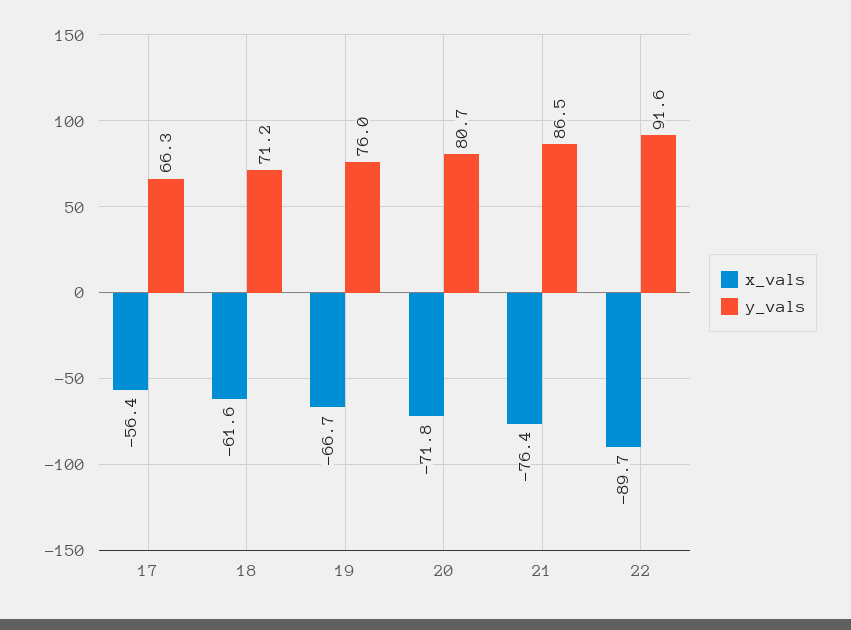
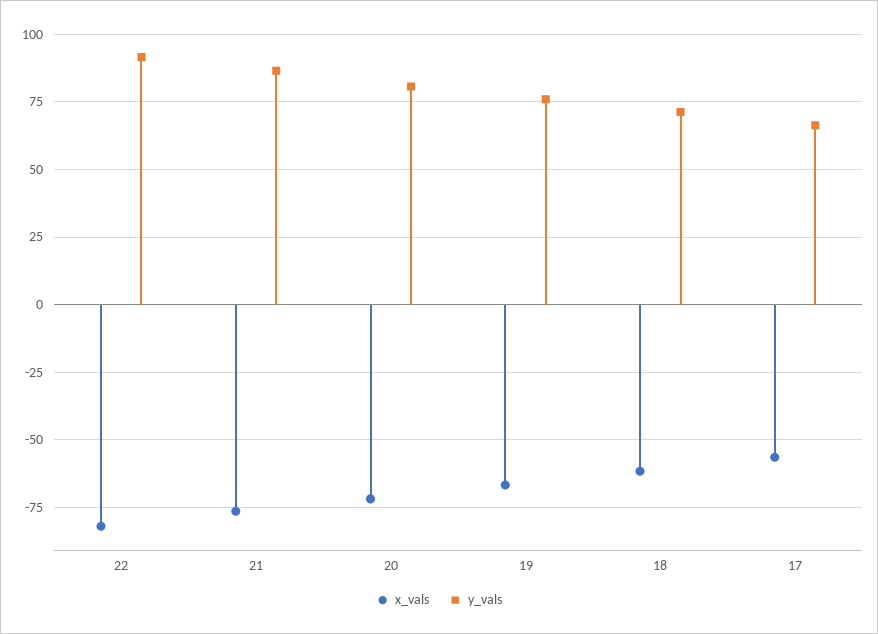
  {
    "x_vals": {
      "17": -56.4,
      "18": -61.6,
      "19": -66.7,
      "20": -71.8,
      "21": -76.4,
-     "22": -89.7
+     "22": -82.5
    },
    "y_vals": {
      "17": 66.3,
      "18": 71.2,
      "19": 76,
      "20": 80.7,
      "21": 86.5,
      "22": 91.6
    }
  }

